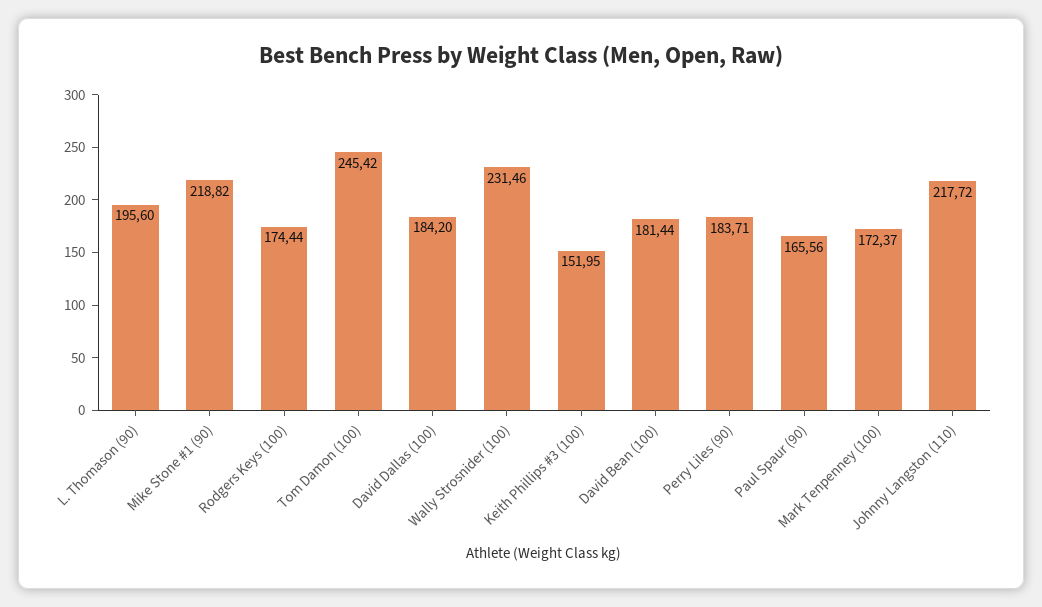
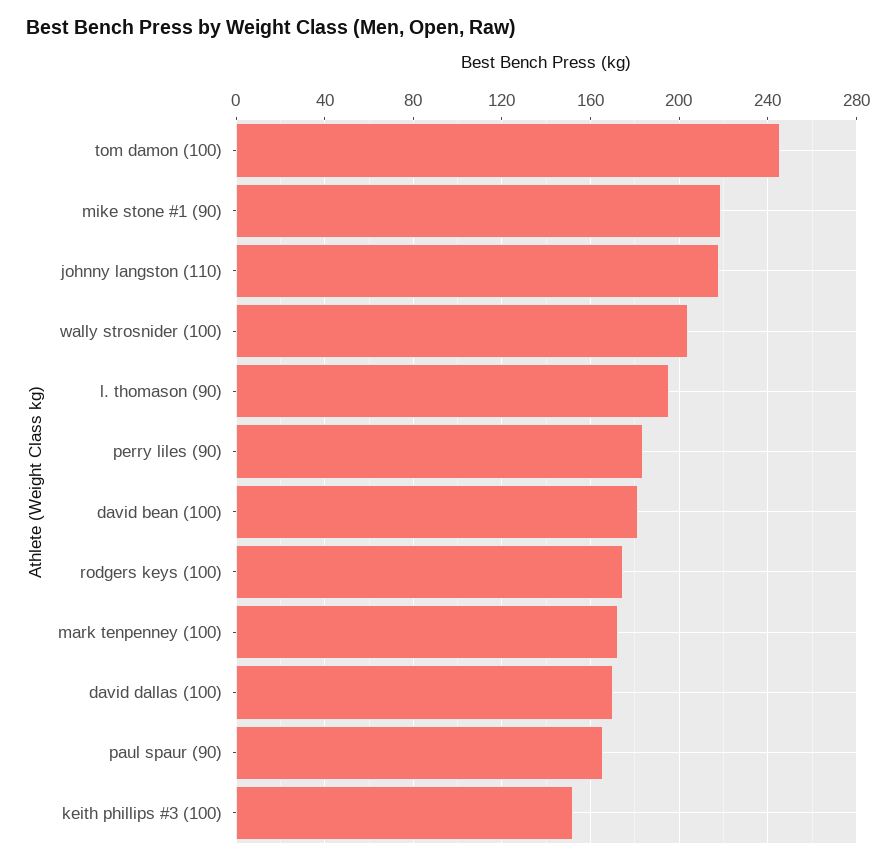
  {
    "L. Thomason (90)": 195.6,
    "Mike Stone #1 (90)": 218.82,
    "Rodgers Keys (100)": 174.44,
    "Tom Damon (100)": 245.42,
-   "David Dallas (100)": 184.2,
+   "David Dallas (100)": 170,
-   "Wally Strosnider (100)": 231.46,
+   "Wally Strosnider (100)": 205,
    "Keith Phillips #3 (100)": 151.95,
    "David Bean (100)": 181.44,
    "Perry Liles (90)": 183.71,
    "Paul Spaur (90)": 165.56,
    "Mark Tenpenney (100)": 172.37,
    "Johnny Langston (110)": 217.72
  }

